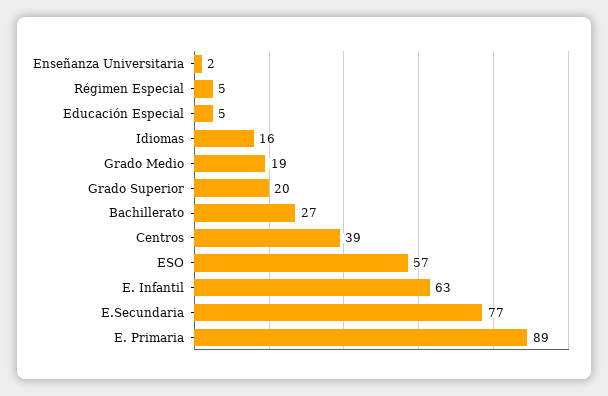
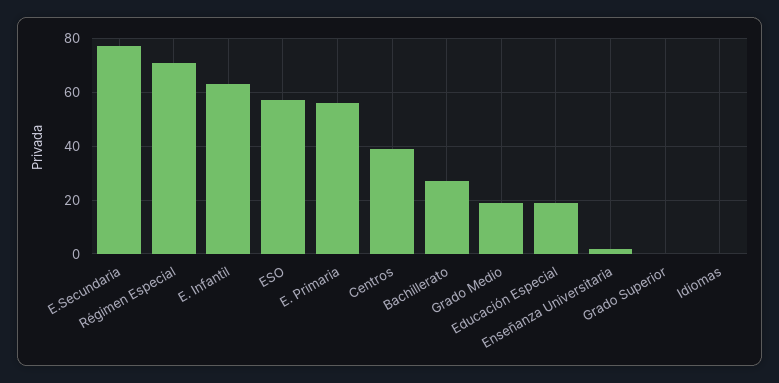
  {
    "Enseñanza Universitaria": 2,
-   "Régimen Especial": 5,
+   "Régimen Especial": 70,
-   "Educación Especial": 5,
+   "Educación Especial": 20,
-   "Idiomas": 16,
+   "Idiomas": 0,
    "Grado Medio": 19,
-   "Grado Superior": 20,
+   "Grado Superior": 0,
    "Bachillerato": 27,
    "Centros": 39,
    "ESO": 57,
    "E. Infantil": 63,
    "E.Secundaria": 77,
-   "E. Primaria": 89
+   "E. Primaria": 55
  }

